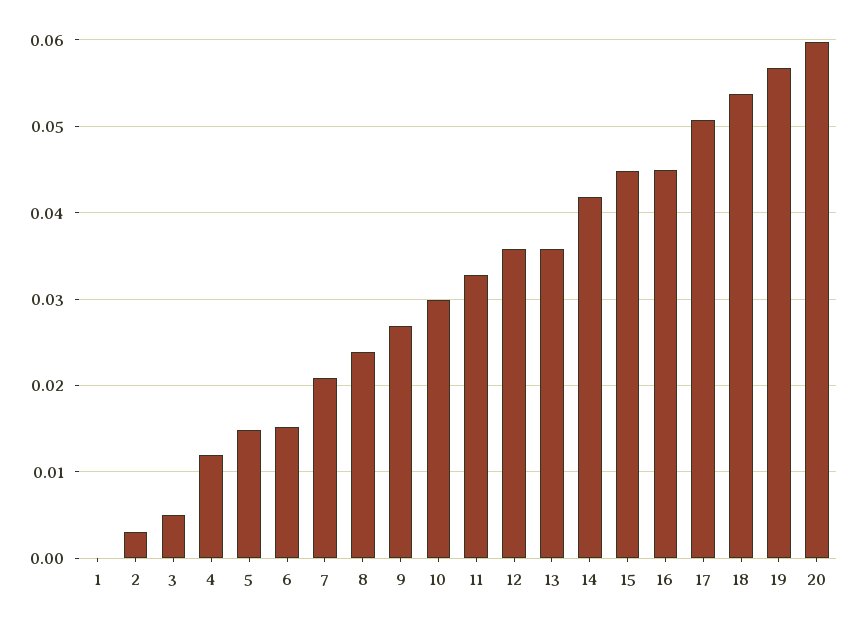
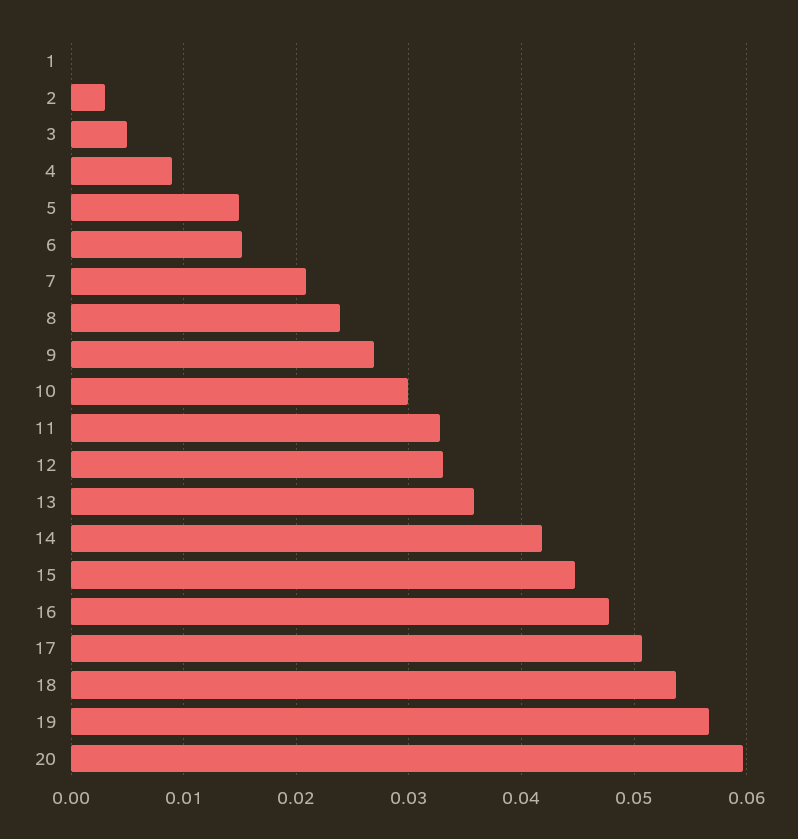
  {
    "1": 0,
    "2": 0.003,
    "3": 0.005,
-   "4": 0.012,
+   "4": 0.009,
    "5": 0.015,
    "6": 0.015,
    "7": 0.021,
    "8": 0.024,
    "9": 0.027,
    "10": 0.03,
    "11": 0.033,
-   "12": 0.036,
+   "12": 0.033,
    "13": 0.036,
    "14": 0.042,
    "15": 0.045,
-   "16": 0.045,
+   "16": 0.048,
    "17": 0.051,
    "18": 0.054,
    "19": 0.057,
    "20": 0.06
  }

